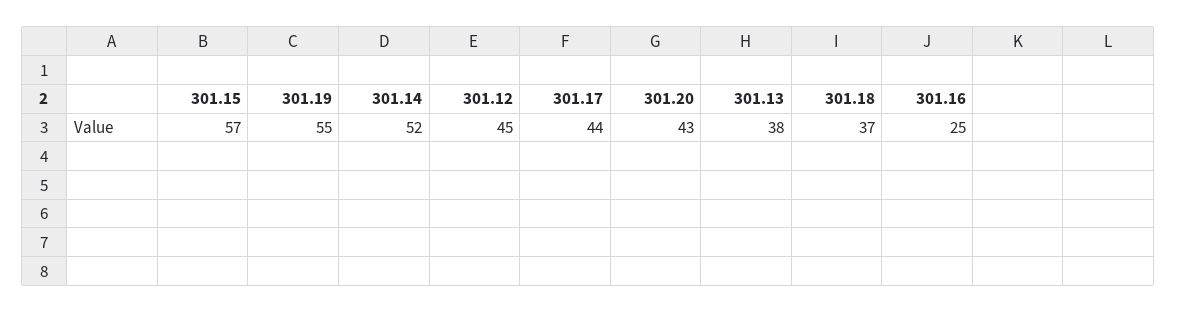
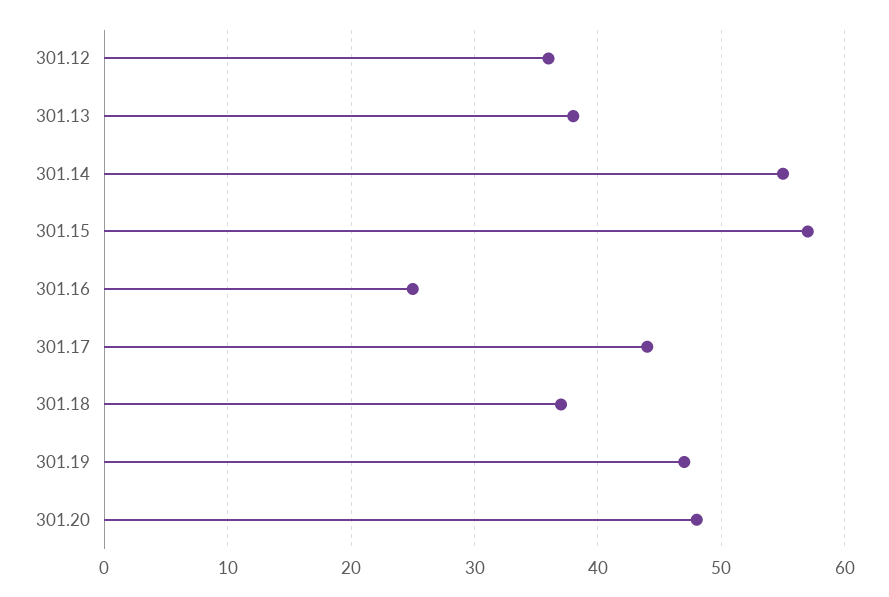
  {
    "301.15": 57,
-   "301.19": 55,
+   "301.19": 47,
-   "301.14": 52,
+   "301.14": 55,
-   "301.12": 45,
+   "301.12": 36,
    "301.17": 44,
-   "301.20": 43,
+   "301.20": 48,
    "301.13": 38,
    "301.18": 37,
    "301.16": 25
  }

